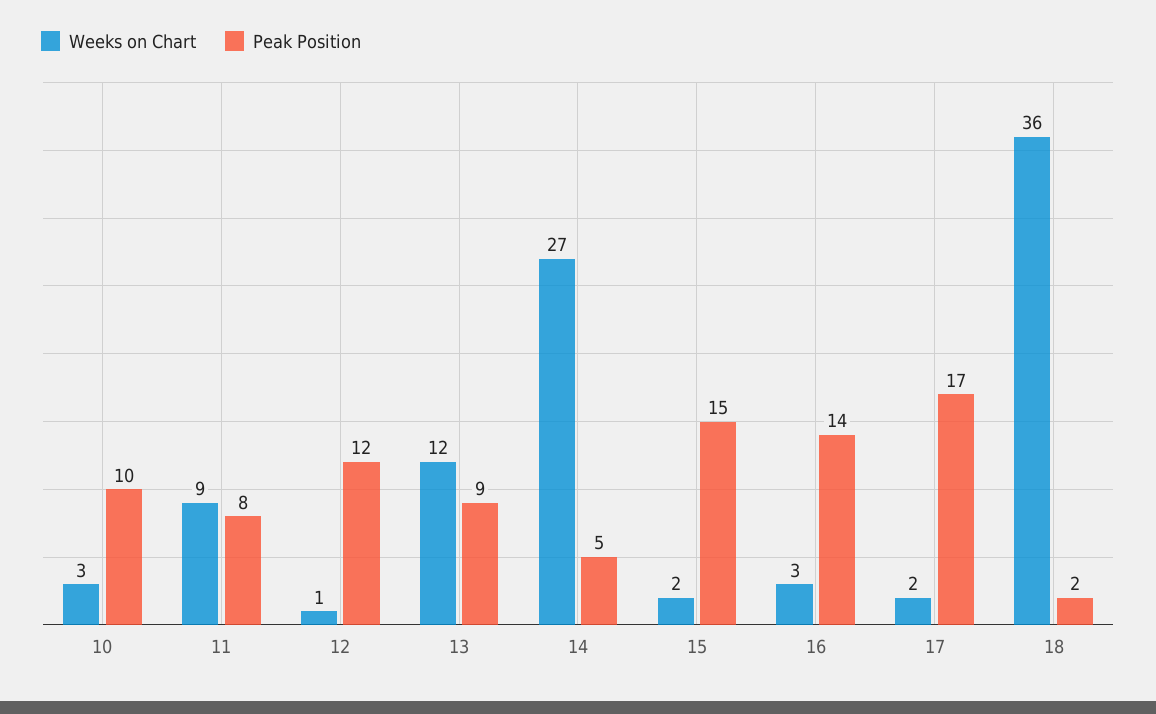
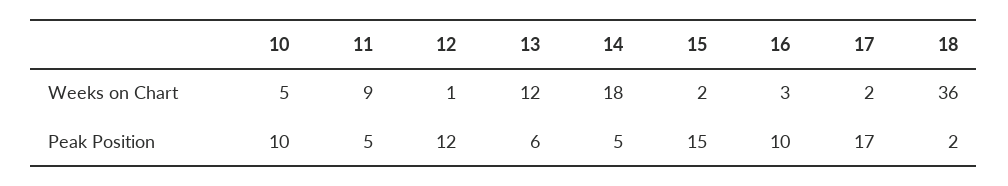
  {
    "Weeks on Chart": {
-     "10": 3,
+     "10": 5,
      "11": 9,
      "12": 1,
      "13": 12,
-     "14": 27,
+     "14": 18,
      "15": 2,
      "16": 3,
      "17": 2,
      "18": 36
    },
    "Peak Position": {
      "10": 10,
-     "11": 8,
+     "11": 5,
      "12": 12,
-     "13": 9,
+     "13": 6,
      "14": 5,
      "15": 15,
-     "16": 14,
+     "16": 10,
      "17": 17,
      "18": 2
    }
  }

